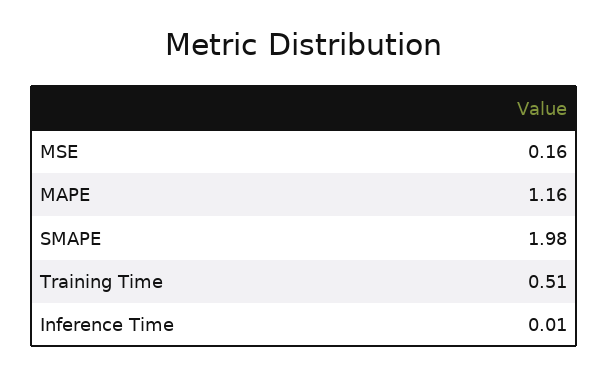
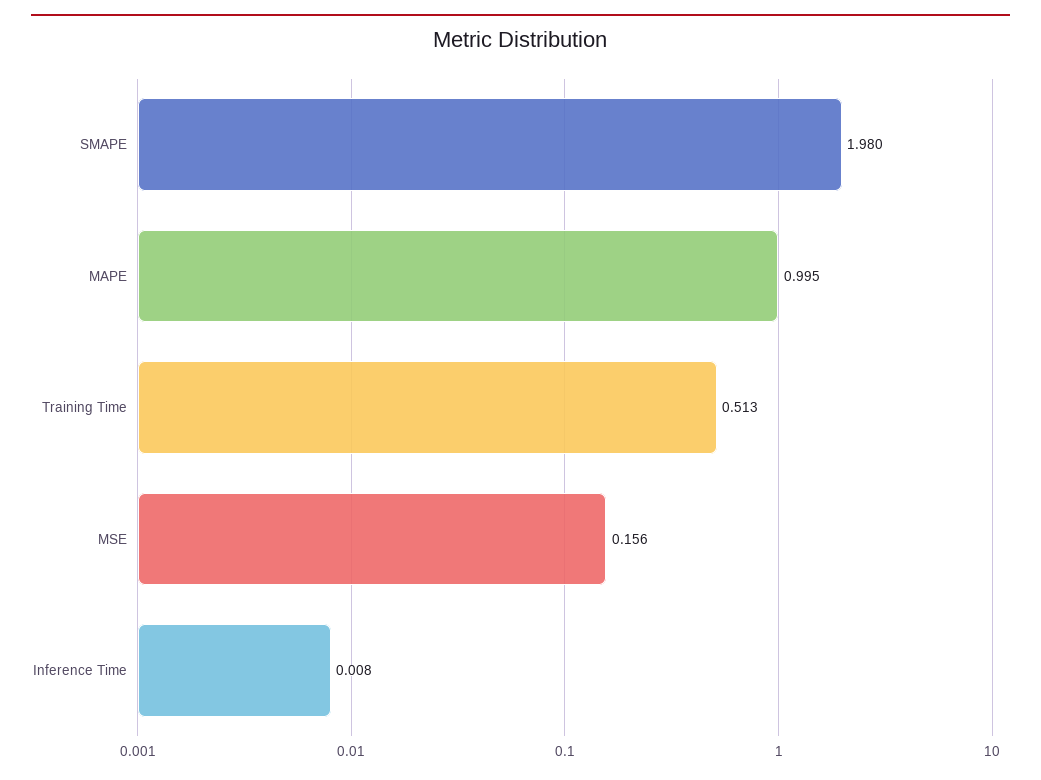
  {
    "MSE": 0.156,
-   "MAPE": 1.16,
+   "MAPE": 0.995,
    "SMAPE": 1.98,
    "Training Time": 0.513,
    "Inference Time": 0.008
  }

